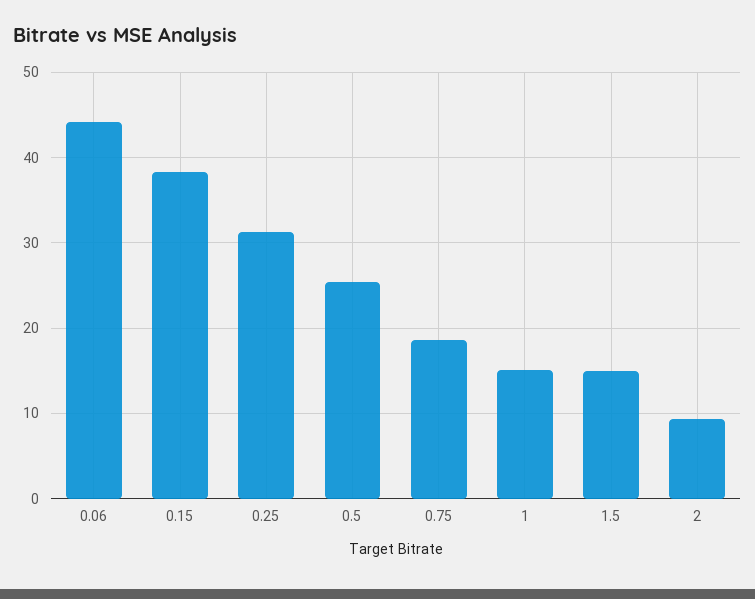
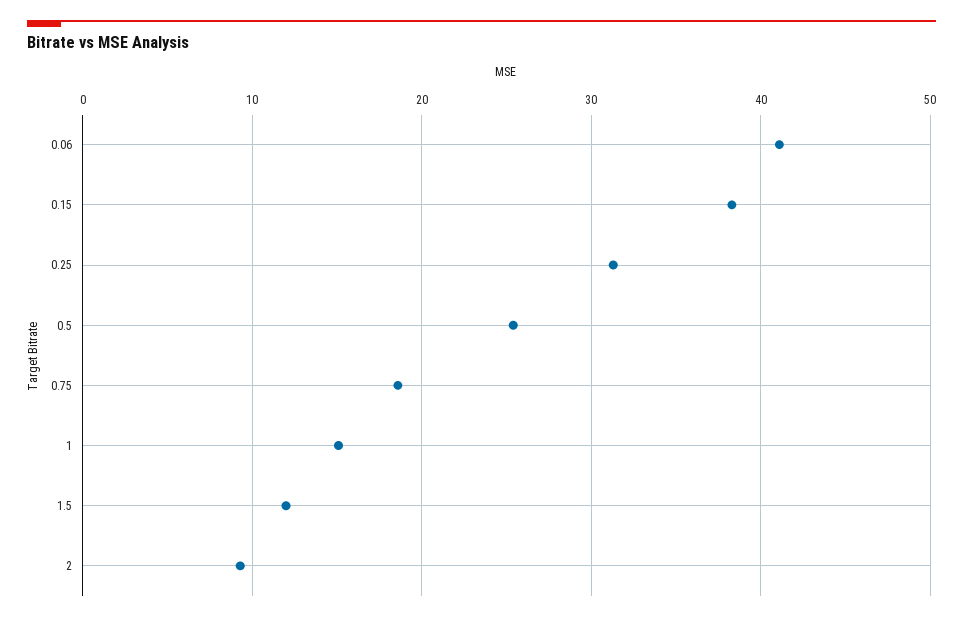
  {
-   "0.06": 44,
+   "0.06": 41,
    "0.15": 38,
    "0.25": 31,
    "0.5": 25,
    "0.75": 19,
    "1": 15,
-   "1.5": 15,
+   "1.5": 12,
    "2": 9
  }

